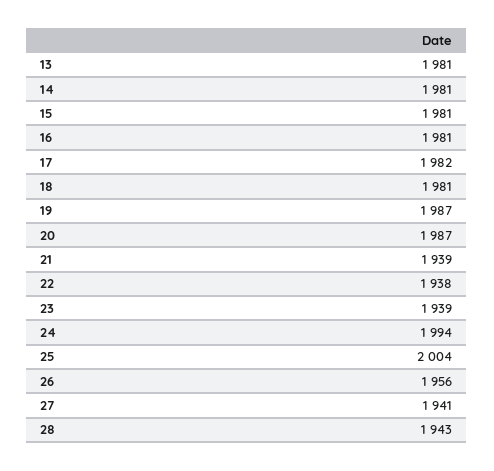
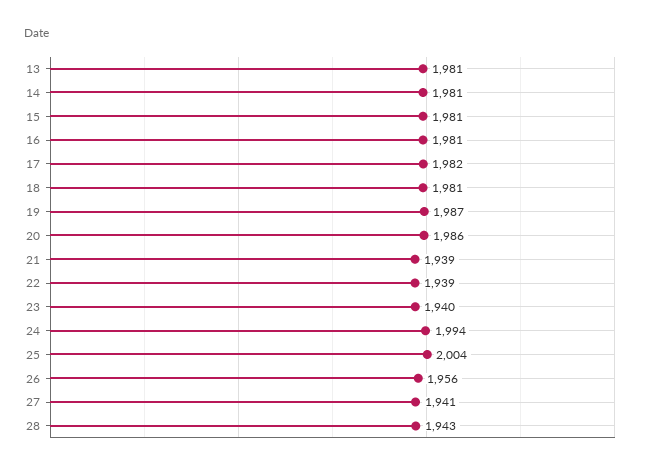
  {
    "13": 1981,
    "14": 1981,
    "15": 1981,
    "16": 1981,
    "17": 1982,
    "18": 1981,
    "19": 1987,
-   "20": 1987,
+   "20": 1986,
    "21": 1939,
-   "22": 1938,
+   "22": 1939,
-   "23": 1939,
+   "23": 1940,
    "24": 1994,
    "25": 2004,
    "26": 1956,
    "27": 1941,
    "28": 1943
  }

